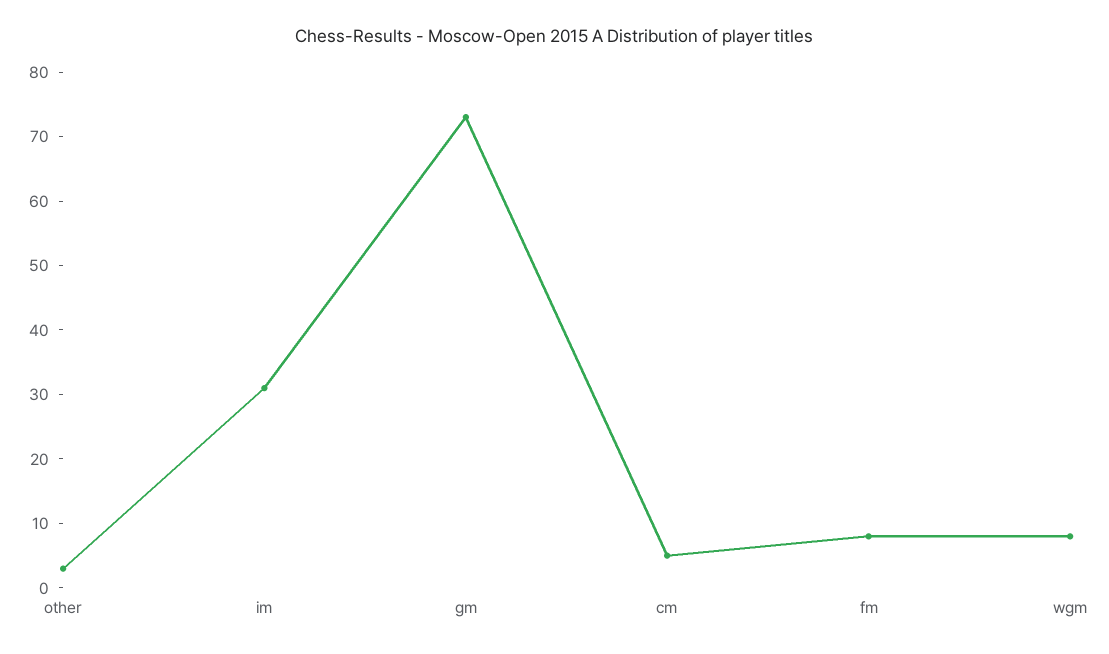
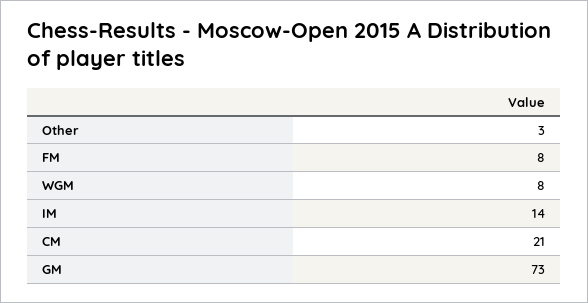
  {
    "other": 3,
-   "im": 30,
+   "im": 14,
    "gm": 73,
-   "cm": 5,
+   "cm": 21,
    "fm": 8,
    "wgm": 8
  }

